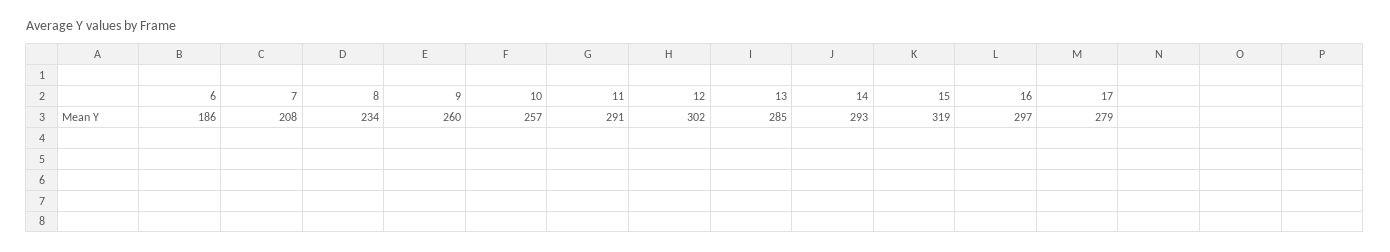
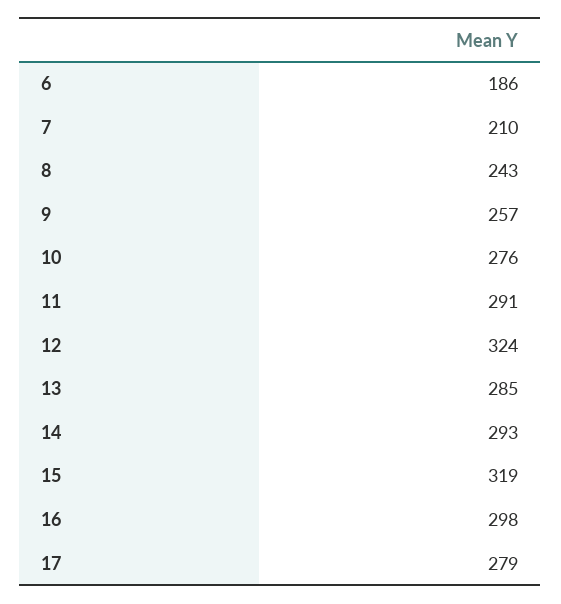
  {
    "6": 186,
-   "7": 208,
+   "7": 210,
-   "8": 234,
+   "8": 243,
-   "9": 260,
+   "9": 257,
-   "10": 257,
+   "10": 276,
    "11": 291,
-   "12": 302,
+   "12": 324,
    "13": 285,
    "14": 293,
    "15": 319,
-   "16": 297,
+   "16": 298,
    "17": 279
  }

